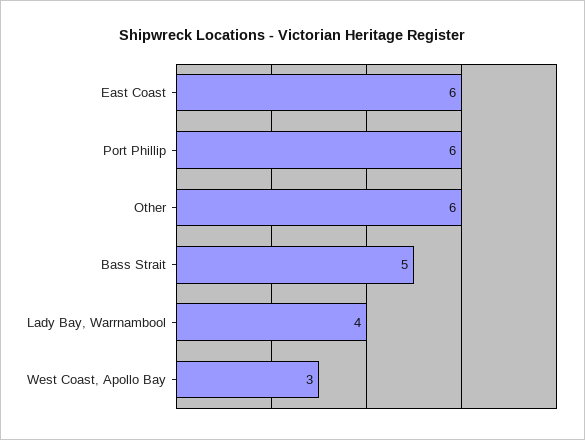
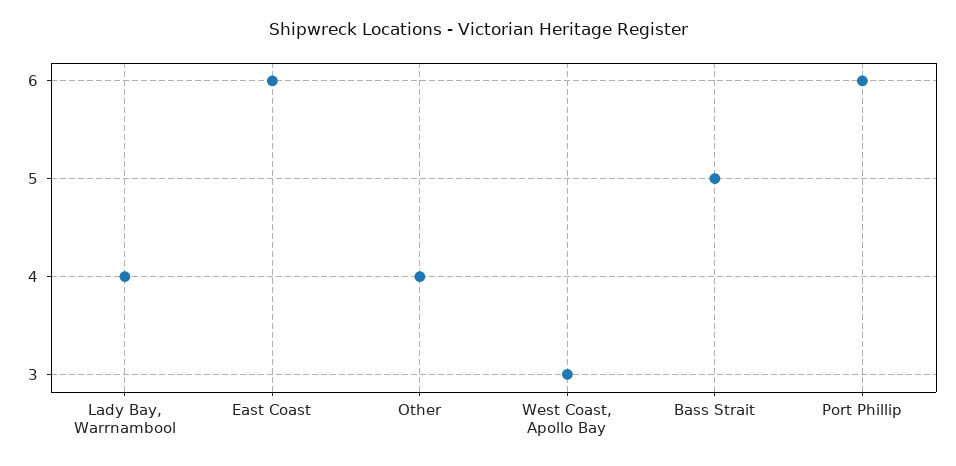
  {
    "East Coast": 6,
    "Port Phillip": 6,
-   "Other": 6,
+   "Other": 4,
    "Bass Strait": 5,
    "Lady Bay, Warrnambool": 4,
    "West Coast, Apollo Bay": 3
  }

